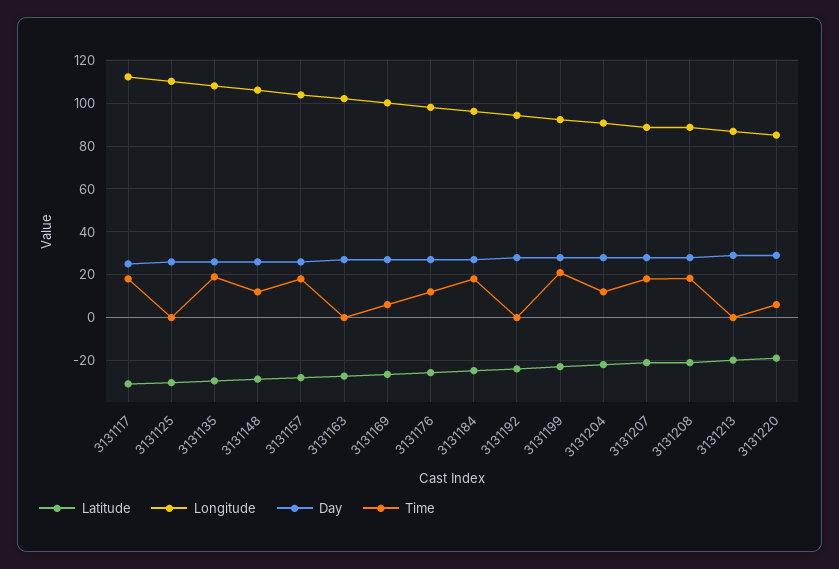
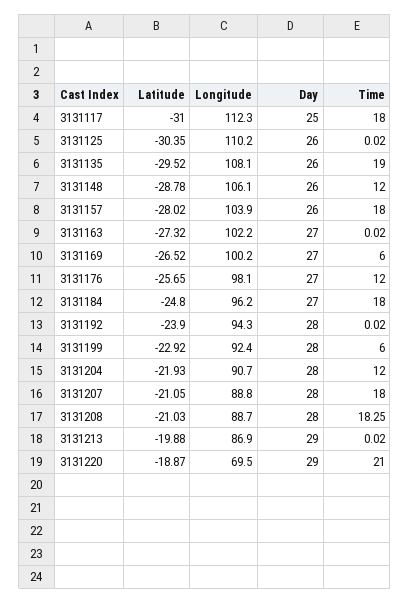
  {
    "Latitude": {
      "3131117": -31,
      "3131125": -30.35,
      "3131135": -29.52,
      "3131148": -28.78,
      "3131157": -28.02,
      "3131163": -27.32,
      "3131169": -26.52,
      "3131176": -25.65,
      "3131184": -24.8,
      "3131192": -23.9,
      "3131199": -22.92,
      "3131204": -21.93,
      "3131207": -21.05,
      "3131208": -21.03,
      "3131213": -19.88,
      "3131220": -18.87
    },
    "Longitude": {
      "3131117": 112.3,
      "3131125": 110.2,
      "3131135": 108.1,
      "3131148": 106.1,
      "3131157": 103.9,
      "3131163": 102.2,
      "3131169": 100.2,
      "3131176": 98.1,
      "3131184": 96.2,
      "3131192": 94.3,
      "3131199": 92.4,
      "3131204": 90.7,
      "3131207": 88.8,
      "3131208": 88.7,
      "3131213": 86.9,
-     "3131220": 85
+     "3131220": 69.5
    },
    "Day": {
      "3131117": 25,
      "3131125": 26,
      "3131135": 26,
      "3131148": 26,
      "3131157": 26,
      "3131163": 27,
      "3131169": 27,
      "3131176": 27,
      "3131184": 27,
      "3131192": 28,
      "3131199": 28,
      "3131204": 28,
      "3131207": 28,
      "3131208": 28,
      "3131213": 29,
      "3131220": 29
    },
    "Time": {
      "3131117": 18,
      "3131125": 0.02,
      "3131135": 19,
      "3131148": 12,
      "3131157": 18,
      "3131163": 0.02,
      "3131169": 6,
      "3131176": 12,
      "3131184": 18,
      "3131192": 0.02,
-     "3131199": 20,
+     "3131199": 6,
      "3131204": 12,
      "3131207": 18,
      "3131208": 18.25,
      "3131213": 0.02,
-     "3131220": 5
+     "3131220": 21
    }
  }

